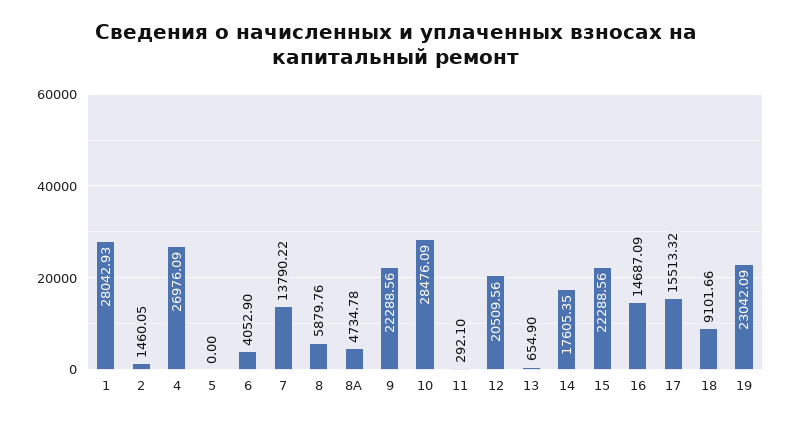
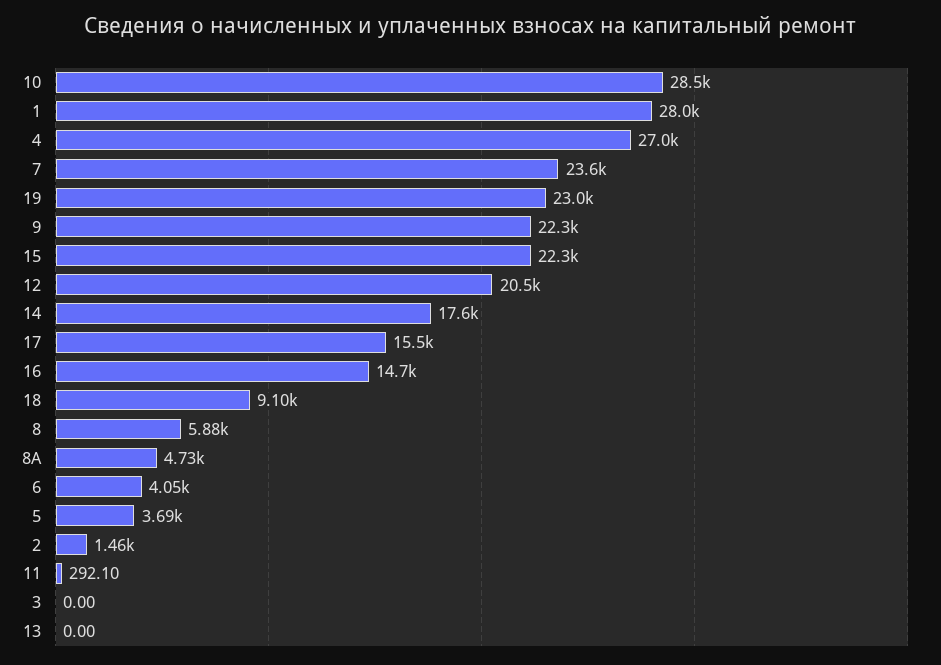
  {
    "1": 28042.93,
    "2": 1460.05,
    "4": 26976.09,
-   "5": 0,
+   "5": 3690,
    "6": 4052.9,
-   "7": 13790.22,
+   "7": 23600,
    "8": 5879.76,
    "8А": 4734.78,
    "9": 22288.56,
    "10": 28476.09,
    "11": 292.1,
    "12": 20509.56,
-   "13": 654.9,
+   "13": 0,
    "14": 17605.35,
    "15": 22288.56,
    "16": 14687.09,
    "17": 15513.32,
    "18": 9101.66,
-   "19": 23042.09
+   "19": 23042.09,
+   "3": 0
  }

